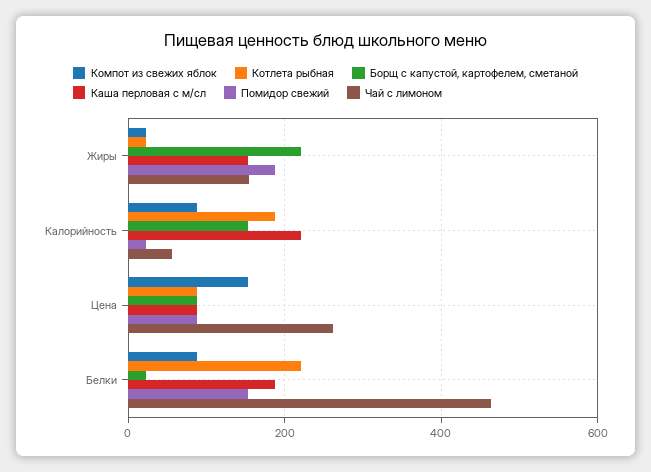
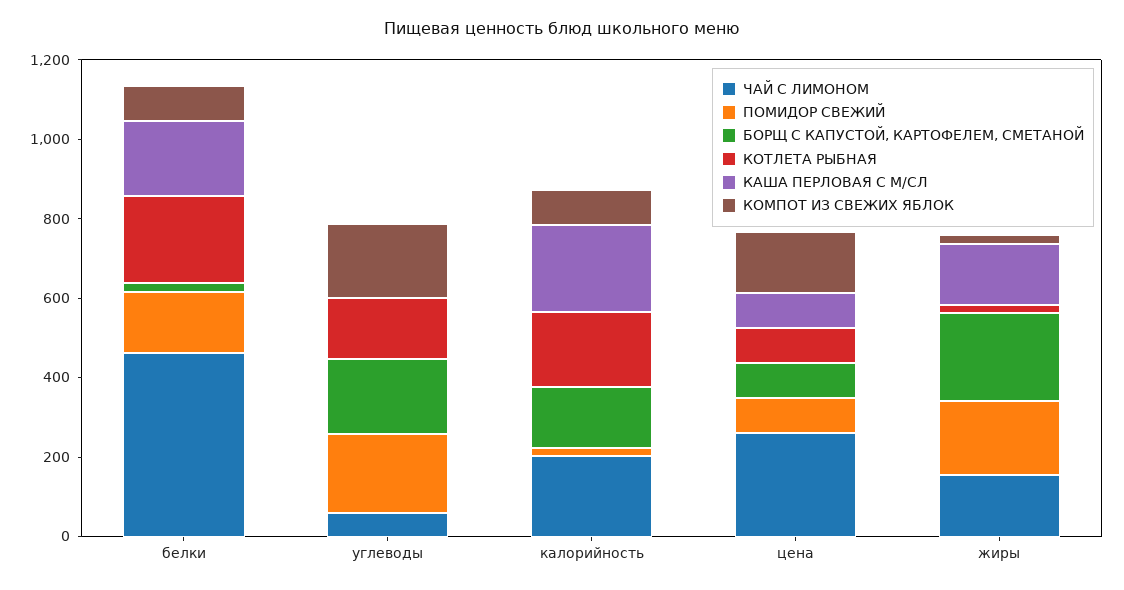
  {
    "Компот из свежих яблок": {
      "Жиры": 20,
      "Калорийность": 80,
      "Цена": 160,
-     "Белки": 80
+     "Белки": 80,
+     "углеводы": 200
    },
    "Котлета рыбная": {
      "Жиры": 20,
      "Калорийность": 180,
      "Цена": 80,
-     "Белки": 220
+     "Белки": 220,
+     "углеводы": 150
    },
    "Борщ с капустой, картофелем, сметаной": {
      "Жиры": 220,
      "Калорийность": 160,
      "Цена": 80,
-     "Белки": 20
+     "Белки": 20,
+     "углеводы": 200
    },
    "Каша перловая с м/сл": {
      "Жиры": 160,
      "Калорийность": 220,
      "Цена": 80,
-     "Белки": 180
+     "Белки": 180,
+     "углеводы": 0
    },
    "Помидор свежий": {
      "Жиры": 180,
      "Калорийность": 20,
      "Цена": 80,
-     "Белки": 160
+     "Белки": 160,
+     "углеводы": 200
    },
    "Чай с лимоном": {
      "Жиры": 160,
-     "Калорийность": 60,
+     "Калорийность": 200,
      "Цена": 260,
-     "Белки": 460
+     "Белки": 460,
+     "углеводы": 50
    }
  }

